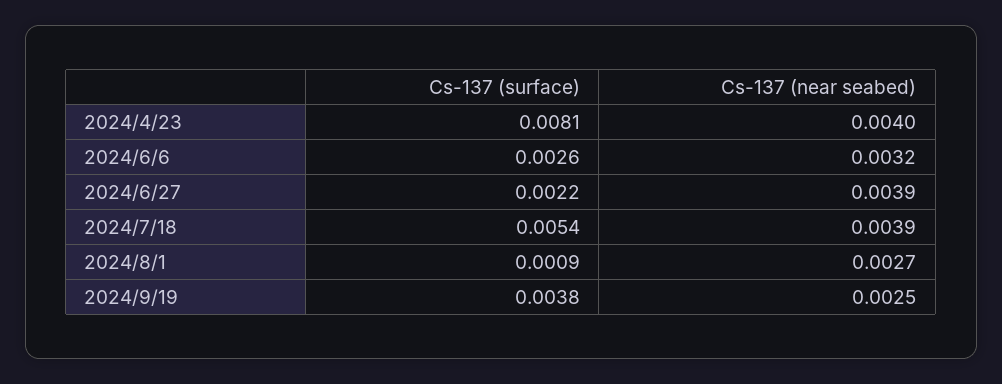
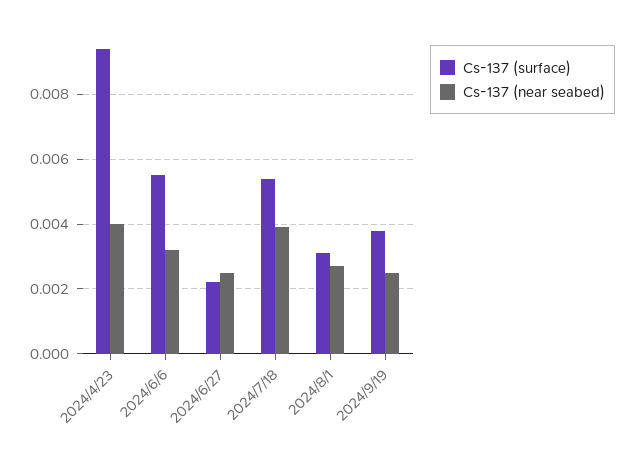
  {
    "Cs-137 (surface)": {
-     "2024/4/23": 0.0081,
+     "2024/4/23": 0.0095,
-     "2024/6/6": 0.0026,
+     "2024/6/6": 0.0055,
      "2024/6/27": 0.0022,
      "2024/7/18": 0.0054,
-     "2024/8/1": 0.0009,
+     "2024/8/1": 0.003,
      "2024/9/19": 0.0038
    },
    "Cs-137 (near seabed)": {
      "2024/4/23": 0.004,
      "2024/6/6": 0.0032,
-     "2024/6/27": 0.0039,
+     "2024/6/27": 0.0025,
      "2024/7/18": 0.0039,
      "2024/8/1": 0.0027,
      "2024/9/19": 0.0025
    }
  }

